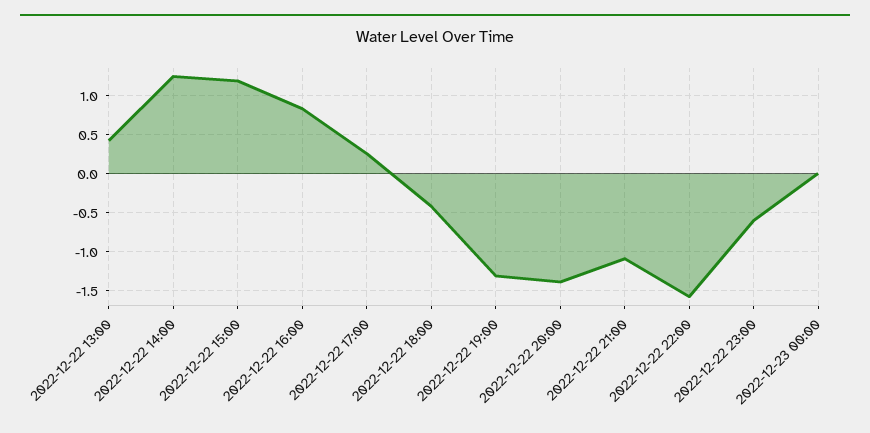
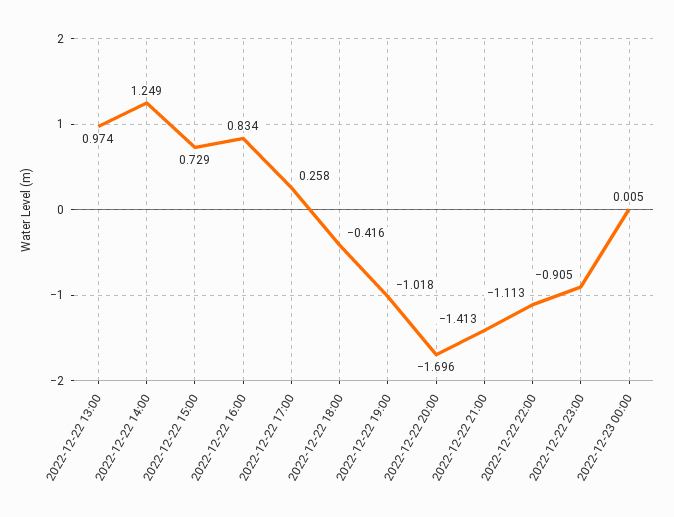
  {
-   "2022-12-22 13:00": 0.4,
+   "2022-12-22 13:00": 0.974,
    "2022-12-22 14:00": 1.249,
-   "2022-12-22 15:00": 1.2,
+   "2022-12-22 15:00": 0.729,
    "2022-12-22 16:00": 0.834,
    "2022-12-22 17:00": 0.258,
    "2022-12-22 18:00": -0.416,
-   "2022-12-22 19:00": -1.3,
+   "2022-12-22 19:00": -1.018,
-   "2022-12-22 20:00": -1.4,
+   "2022-12-22 20:00": -1.696,
-   "2022-12-22 21:00": -1.1,
+   "2022-12-22 21:00": -1.413,
-   "2022-12-22 22:00": -1.6,
+   "2022-12-22 22:00": -1.113,
-   "2022-12-22 23:00": -0.6,
+   "2022-12-22 23:00": -0.905,
    "2022-12-23 00:00": 0.005
  }

